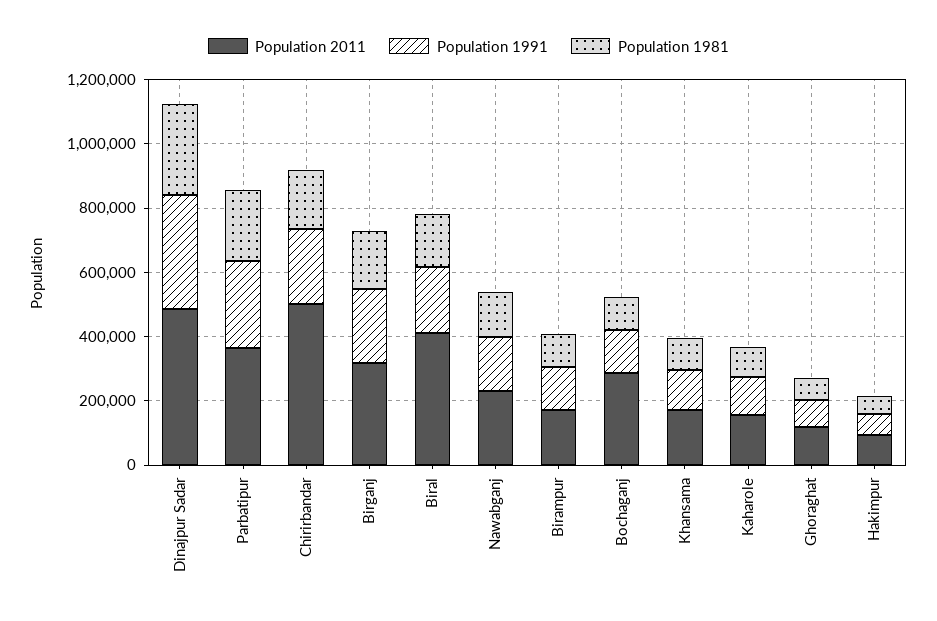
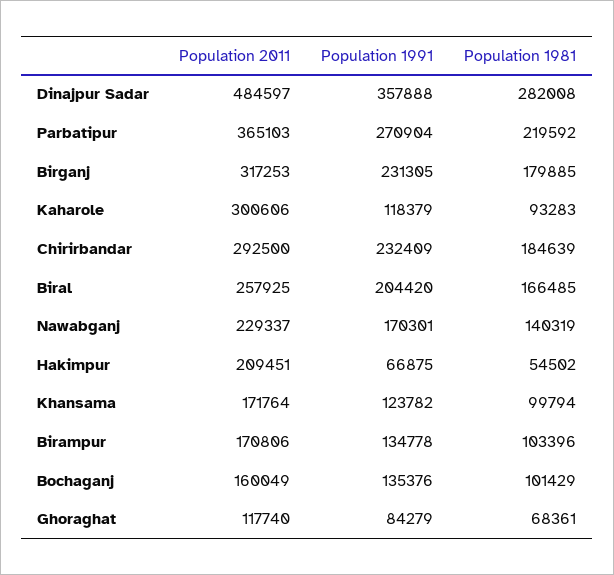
  {
    "Population 2011": {
      "Dinajpur Sadar": 484597,
      "Parbatipur": 365103,
-     "Chirirbandar": 500000,
+     "Chirirbandar": 292500,
      "Birganj": 317253,
-     "Biral": 400000,
+     "Biral": 257925,
      "Nawabganj": 229337,
      "Birampur": 170806,
-     "Bochaganj": 300000,
+     "Bochaganj": 160049,
      "Khansama": 171764,
-     "Kaharole": 150000,
+     "Kaharole": 300606,
      "Ghoraghat": 117740,
-     "Hakimpur": 100000
+     "Hakimpur": 209451
    },
    "Population 1991": {
      "Dinajpur Sadar": 357888,
      "Parbatipur": 270904,
      "Chirirbandar": 232409,
      "Birganj": 231305,
      "Biral": 204420,
      "Nawabganj": 170301,
      "Birampur": 134778,
      "Bochaganj": 135376,
      "Khansama": 123782,
      "Kaharole": 118379,
      "Ghoraghat": 84279,
      "Hakimpur": 66875
    },
    "Population 1981": {
      "Dinajpur Sadar": 282008,
      "Parbatipur": 219592,
      "Chirirbandar": 184639,
      "Birganj": 179885,
      "Biral": 166485,
      "Nawabganj": 140319,
      "Birampur": 103396,
      "Bochaganj": 101429,
      "Khansama": 99794,
      "Kaharole": 93283,
      "Ghoraghat": 68361,
      "Hakimpur": 54502
    }
  }

